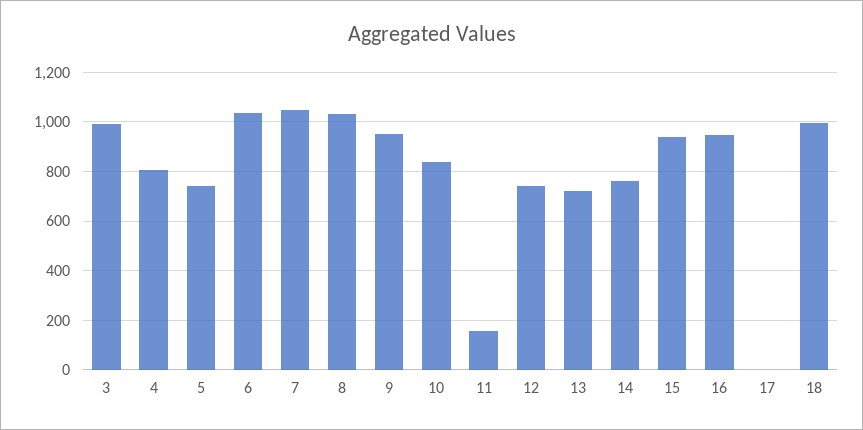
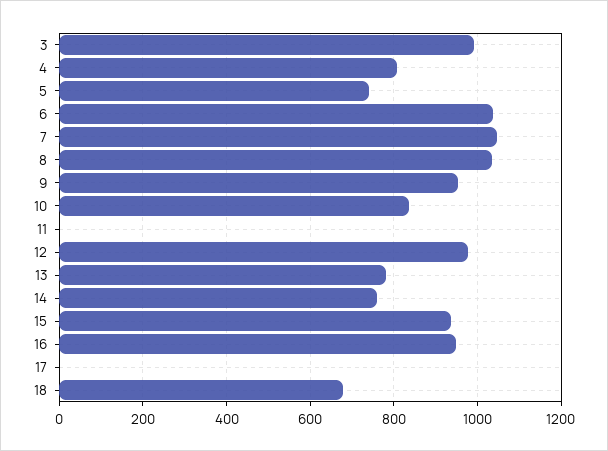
  {
    "3": 1000,
    "4": 800,
    "5": 740,
    "6": 1040,
    "7": 1040,
    "8": 1040,
    "9": 960,
    "10": 840,
-   "11": 150,
+   "11": 0,
-   "12": 750,
+   "12": 980,
-   "13": 725,
+   "13": 780,
    "14": 760,
    "15": 940,
    "16": 940,
    "17": 0,
-   "18": 1000
+   "18": 680
  }

